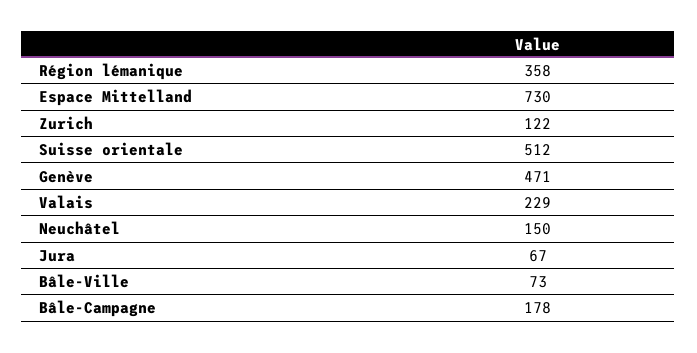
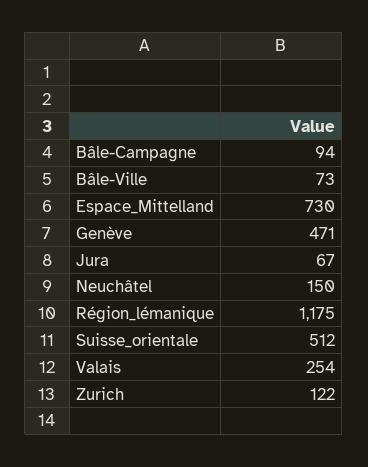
  {
-   "Région lémanique": 358,
+   "Région lémanique": 1175,
    "Espace Mittelland": 730,
    "Zurich": 122,
    "Suisse orientale": 512,
    "Genève": 471,
-   "Valais": 229,
+   "Valais": 254,
    "Neuchâtel": 150,
    "Jura": 67,
    "Bâle-Ville": 73,
-   "Bâle-Campagne": 178
+   "Bâle-Campagne": 94
  }

